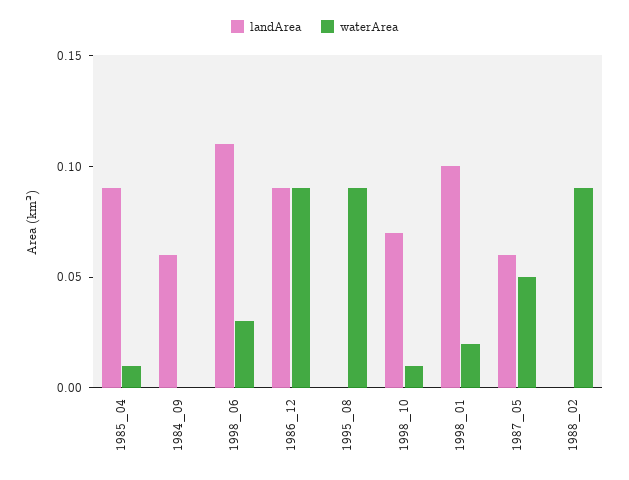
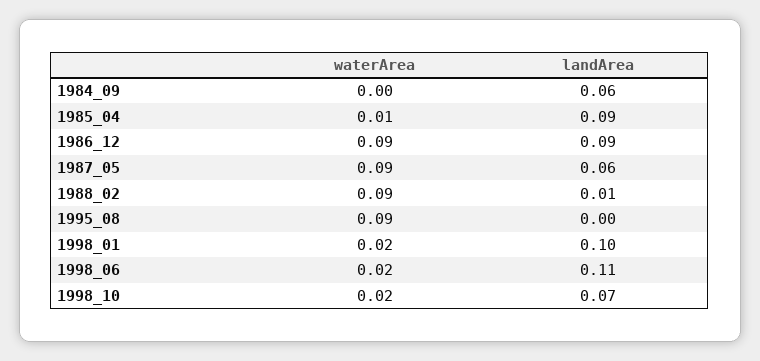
  {
    "landArea": {
      "1985_04": 0.09,
      "1984_09": 0.06,
      "1998_06": 0.11,
      "1986_12": 0.09,
      "1995_08": 0,
      "1998_10": 0.07,
      "1998_01": 0.1,
      "1987_05": 0.06,
-     "1988_02": 0
+     "1988_02": 0.01
    },
    "waterArea": {
      "1985_04": 0.01,
      "1984_09": 0,
-     "1998_06": 0.03,
+     "1998_06": 0.02,
      "1986_12": 0.09,
      "1995_08": 0.09,
-     "1998_10": 0.01,
+     "1998_10": 0.02,
      "1998_01": 0.02,
-     "1987_05": 0.05,
+     "1987_05": 0.09,
      "1988_02": 0.09
    }
  }

